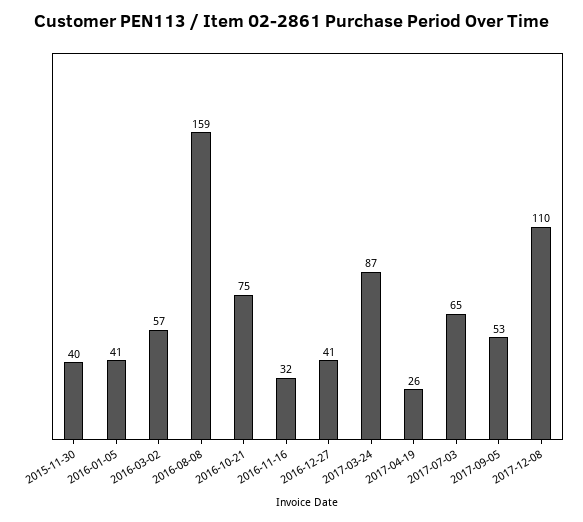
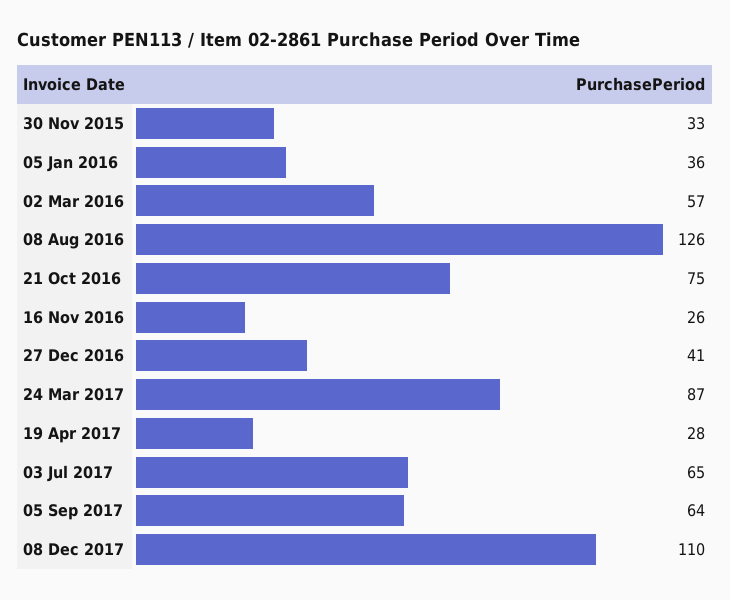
  {
-   "2015-11-30": 40,
+   "2015-11-30": 33,
-   "2016-01-05": 41,
+   "2016-01-05": 36,
    "2016-03-02": 57,
-   "2016-08-08": 159,
+   "2016-08-08": 126,
    "2016-10-21": 75,
-   "2016-11-16": 32,
+   "2016-11-16": 26,
    "2016-12-27": 41,
    "2017-03-24": 87,
-   "2017-04-19": 26,
+   "2017-04-19": 28,
    "2017-07-03": 65,
-   "2017-09-05": 53,
+   "2017-09-05": 64,
    "2017-12-08": 110
  }

